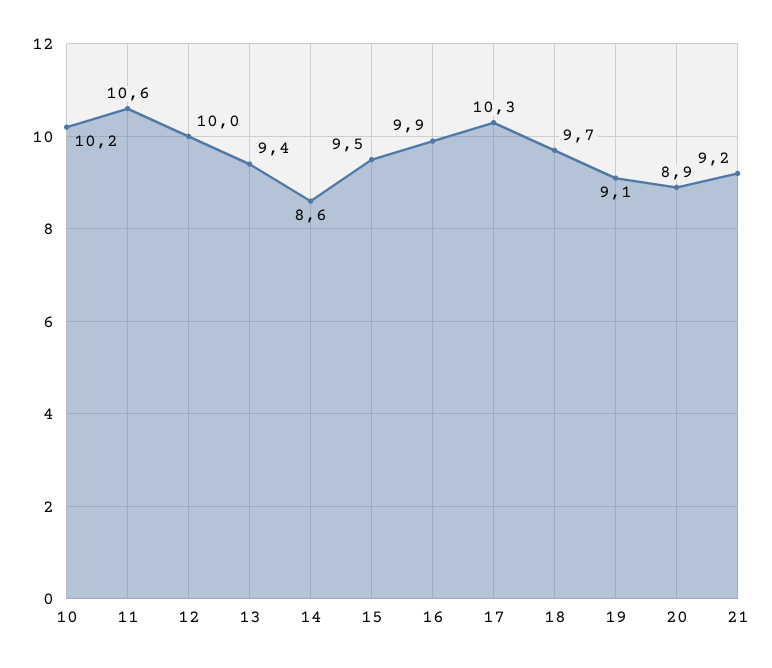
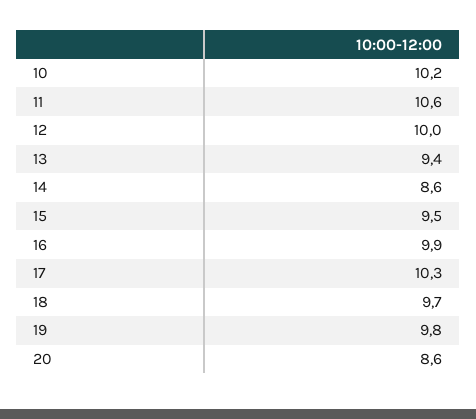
  {
    "10": 10.2,
    "11": 10.6,
    "12": 10,
    "13": 9.4,
    "14": 8.6,
    "15": 9.5,
    "16": 9.9,
    "17": 10.3,
    "18": 9.7,
-   "19": 9.1,
+   "19": 9.8,
-   "20": 8.9,
+   "20": 8.6
-   "21": 9.2
  }

